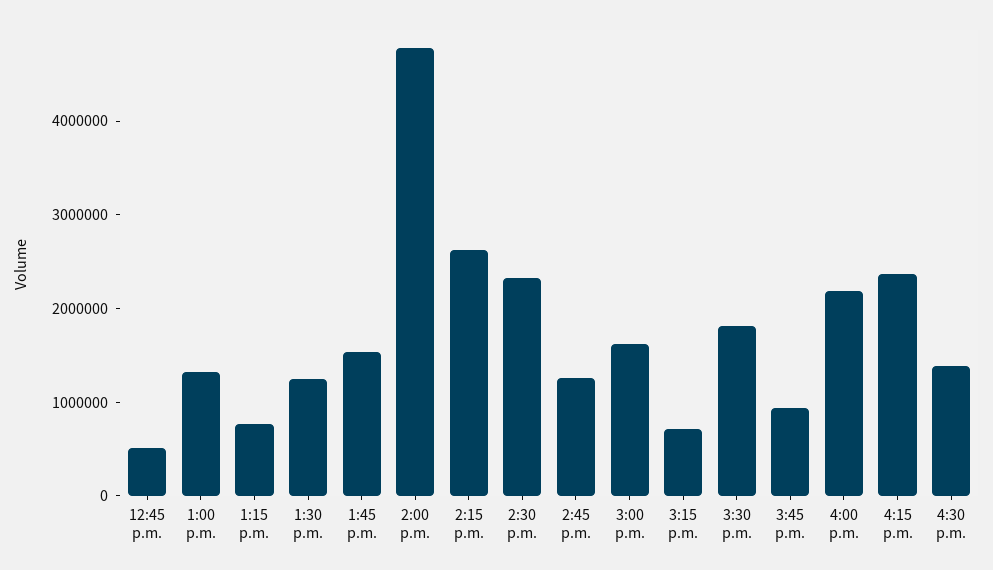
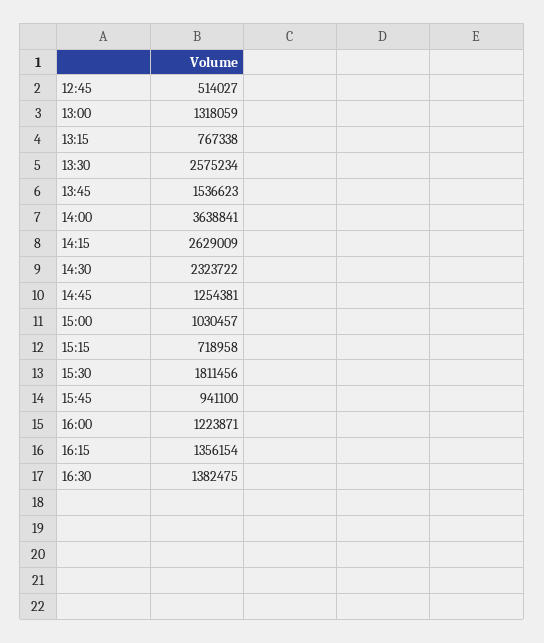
  {
    "12:45 p.m.": 514027,
    "1:00 p.m.": 1318059,
    "1:15 p.m.": 767338,
-   "1:30 p.m.": 1200000,
+   "1:30 p.m.": 2575234,
    "1:45 p.m.": 1536623,
-   "2:00 p.m.": 4800000,
+   "2:00 p.m.": 3638841,
    "2:15 p.m.": 2629009,
    "2:30 p.m.": 2323722,
    "2:45 p.m.": 1254381,
-   "3:00 p.m.": 1600000,
+   "3:00 p.m.": 1030457,
    "3:15 p.m.": 718958,
    "3:30 p.m.": 1811456,
    "3:45 p.m.": 941100,
-   "4:00 p.m.": 2200000,
+   "4:00 p.m.": 1223871,
-   "4:15 p.m.": 2400000,
+   "4:15 p.m.": 1356154,
    "4:30 p.m.": 1382475
  }

